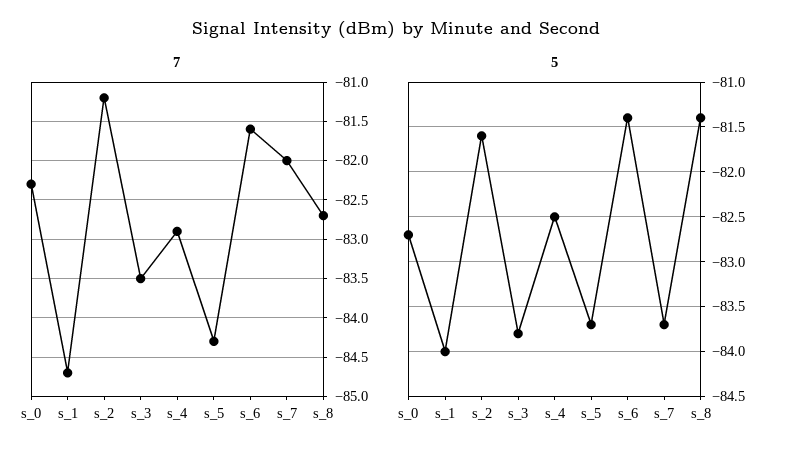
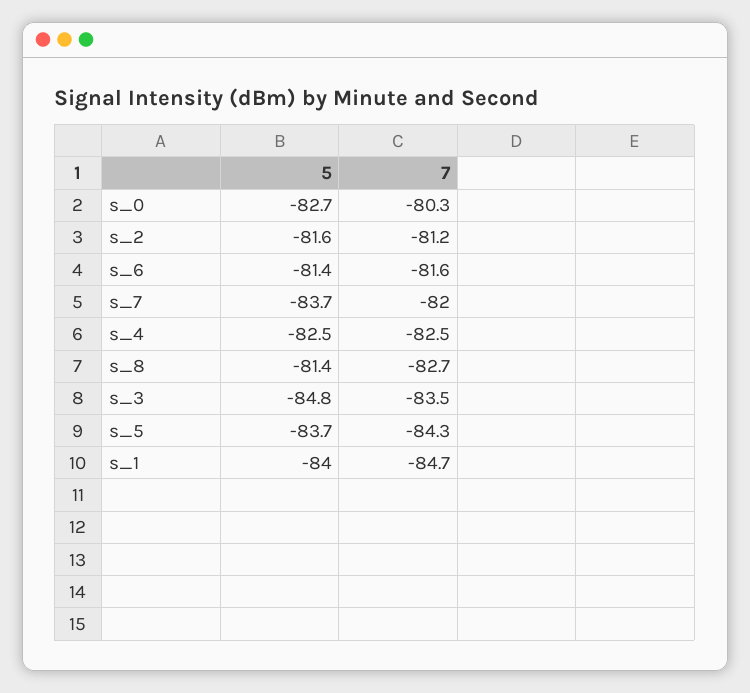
  {
    "7": {
-     "s_0": -82.3,
+     "s_0": -80.3,
      "s_1": -84.7,
      "s_2": -81.2,
      "s_3": -83.5,
-     "s_4": -82.9,
+     "s_4": -82.5,
      "s_5": -84.3,
      "s_6": -81.6,
      "s_7": -82,
      "s_8": -82.7
    },
    "5": {
      "s_0": -82.7,
      "s_1": -84,
      "s_2": -81.6,
-     "s_3": -83.8,
+     "s_3": -84.8,
      "s_4": -82.5,
      "s_5": -83.7,
      "s_6": -81.4,
      "s_7": -83.7,
      "s_8": -81.4
    }
  }

